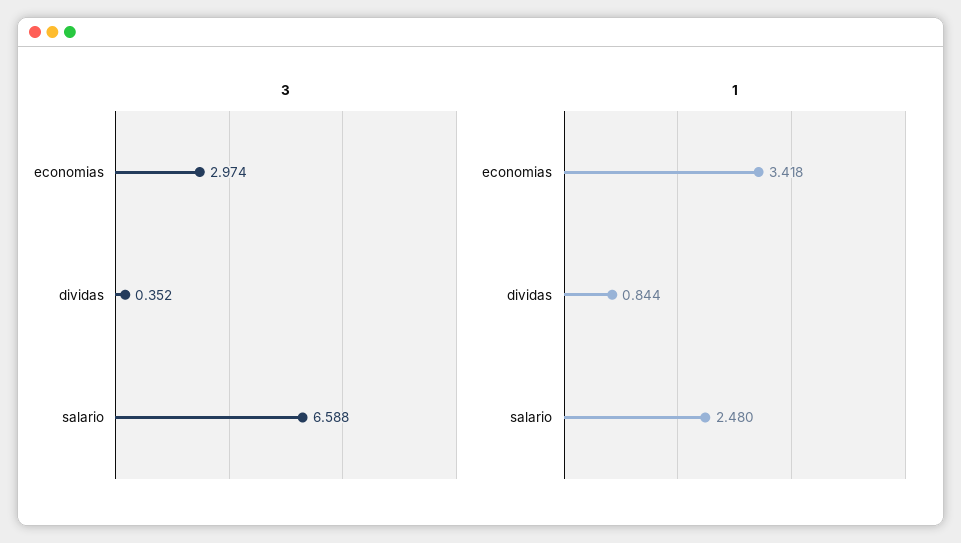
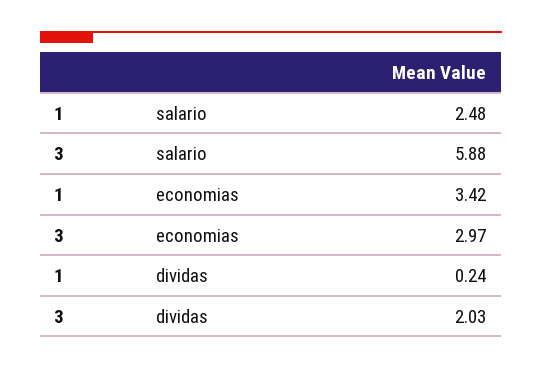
  {
    "3": {
      "economias": 2.974,
-     "dividas": 0.352,
+     "dividas": 2.03,
-     "salario": 6.588
+     "salario": 5.88
    },
    "1": {
      "economias": 3.418,
-     "dividas": 0.844,
+     "dividas": 0.24,
      "salario": 2.48
    }
  }

